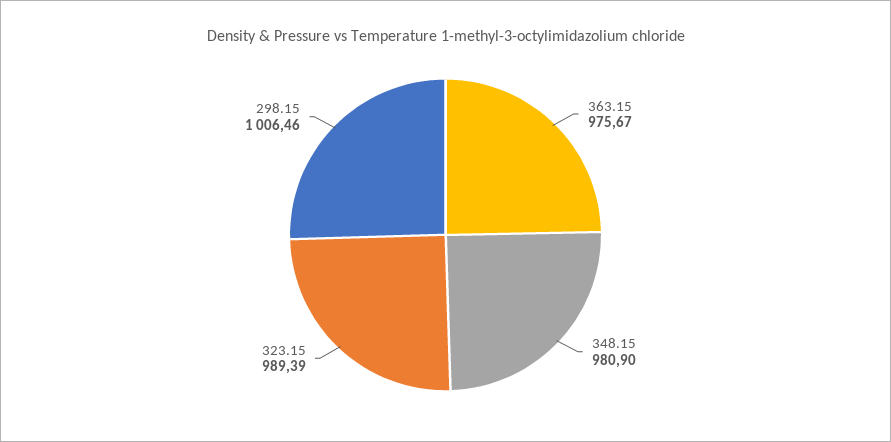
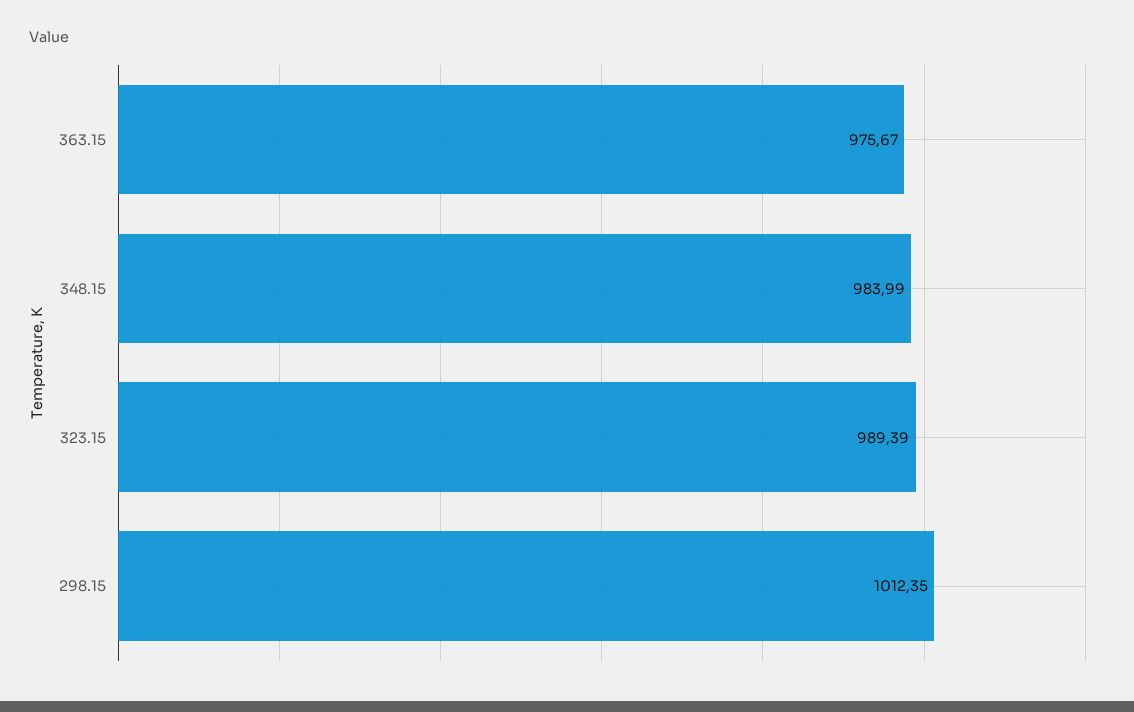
  {
    "363.15": 975.67,
-   "348.15": 980.9,
+   "348.15": 983.99,
    "323.15": 989.39,
-   "298.15": 1006.46
+   "298.15": 1012.35
  }

